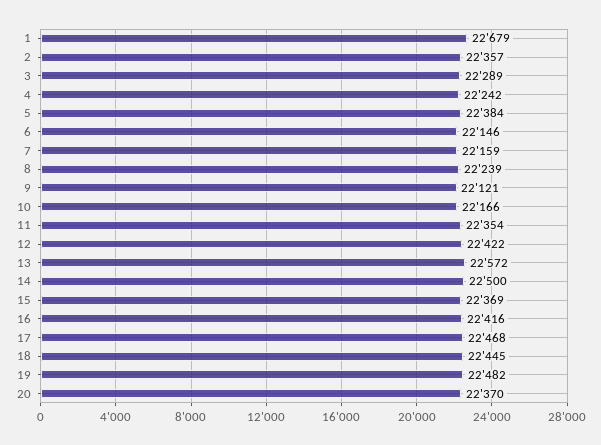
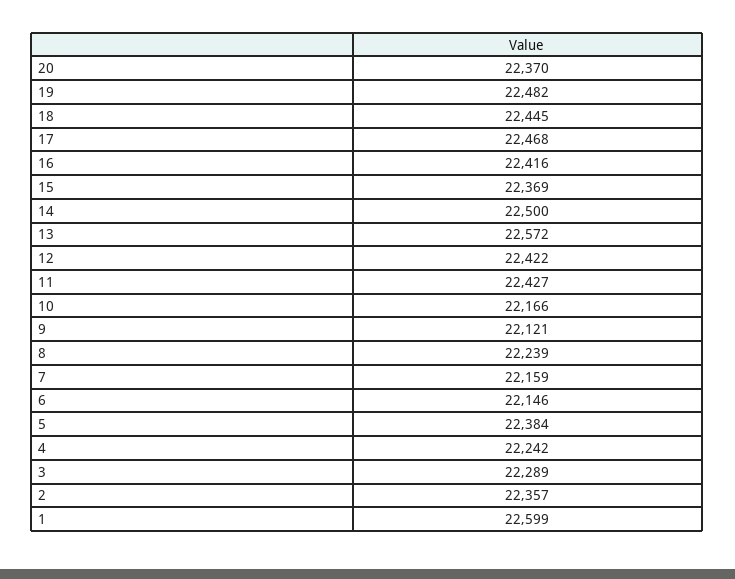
  {
-   "1": 22679,
+   "1": 22599,
    "2": 22357,
    "3": 22289,
    "4": 22242,
    "5": 22384,
    "6": 22146,
    "7": 22159,
    "8": 22239,
    "9": 22121,
    "10": 22166,
-   "11": 22354,
+   "11": 22427,
    "12": 22422,
    "13": 22572,
    "14": 22500,
    "15": 22369,
    "16": 22416,
    "17": 22468,
    "18": 22445,
    "19": 22482,
    "20": 22370
  }

